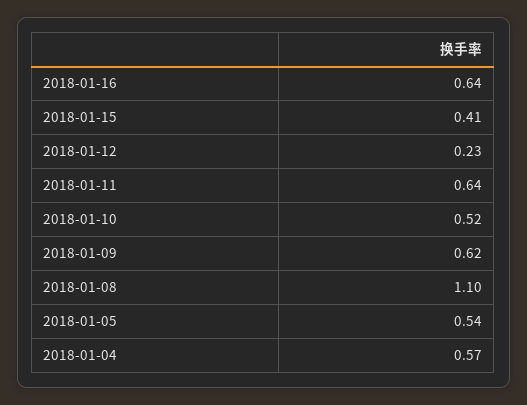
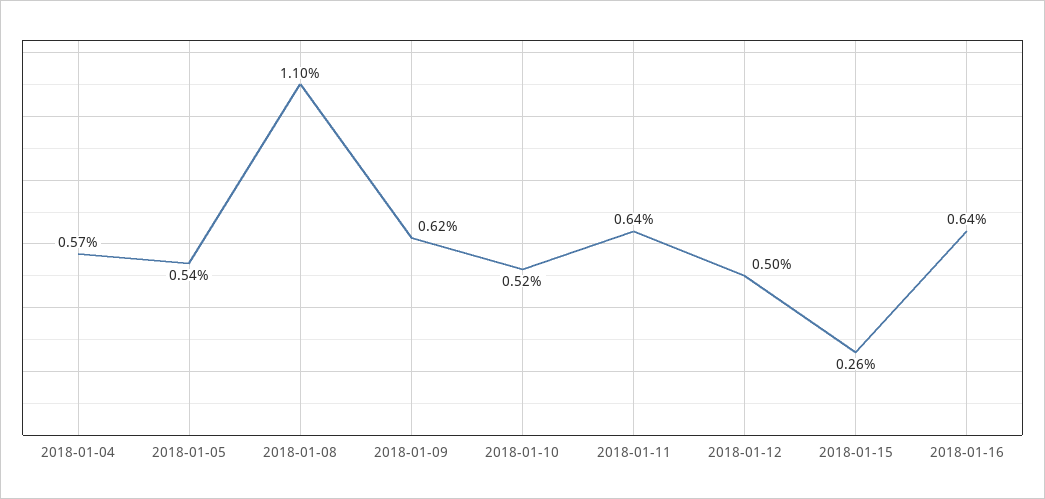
  {
    "2018-01-16": 0.64,
-   "2018-01-15": 0.41,
+   "2018-01-15": 0.26,
-   "2018-01-12": 0.23,
+   "2018-01-12": 0.5,
    "2018-01-11": 0.64,
    "2018-01-10": 0.52,
    "2018-01-09": 0.62,
    "2018-01-08": 1.1,
    "2018-01-05": 0.54,
    "2018-01-04": 0.57
  }

